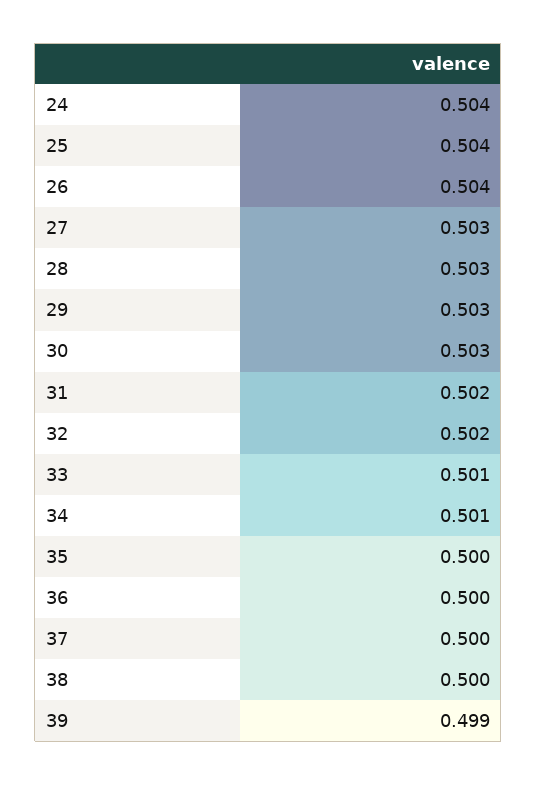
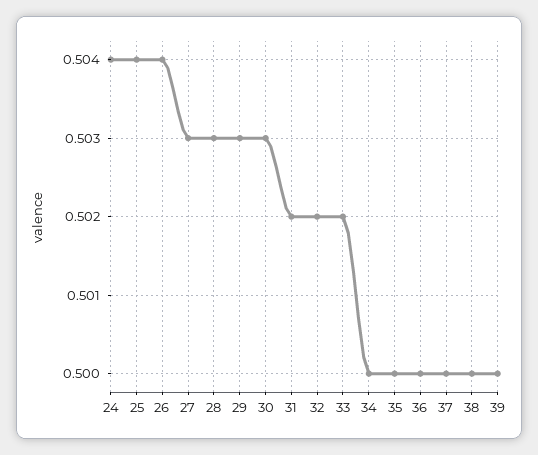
  {
    "24": 0.504,
    "25": 0.504,
    "26": 0.504,
    "27": 0.503,
    "28": 0.503,
    "29": 0.503,
    "30": 0.503,
    "31": 0.502,
    "32": 0.502,
-   "33": 0.501,
+   "33": 0.502,
-   "34": 0.501,
+   "34": 0.5,
    "35": 0.5,
    "36": 0.5,
    "37": 0.5,
    "38": 0.5,
-   "39": 0.499
+   "39": 0.5
  }

